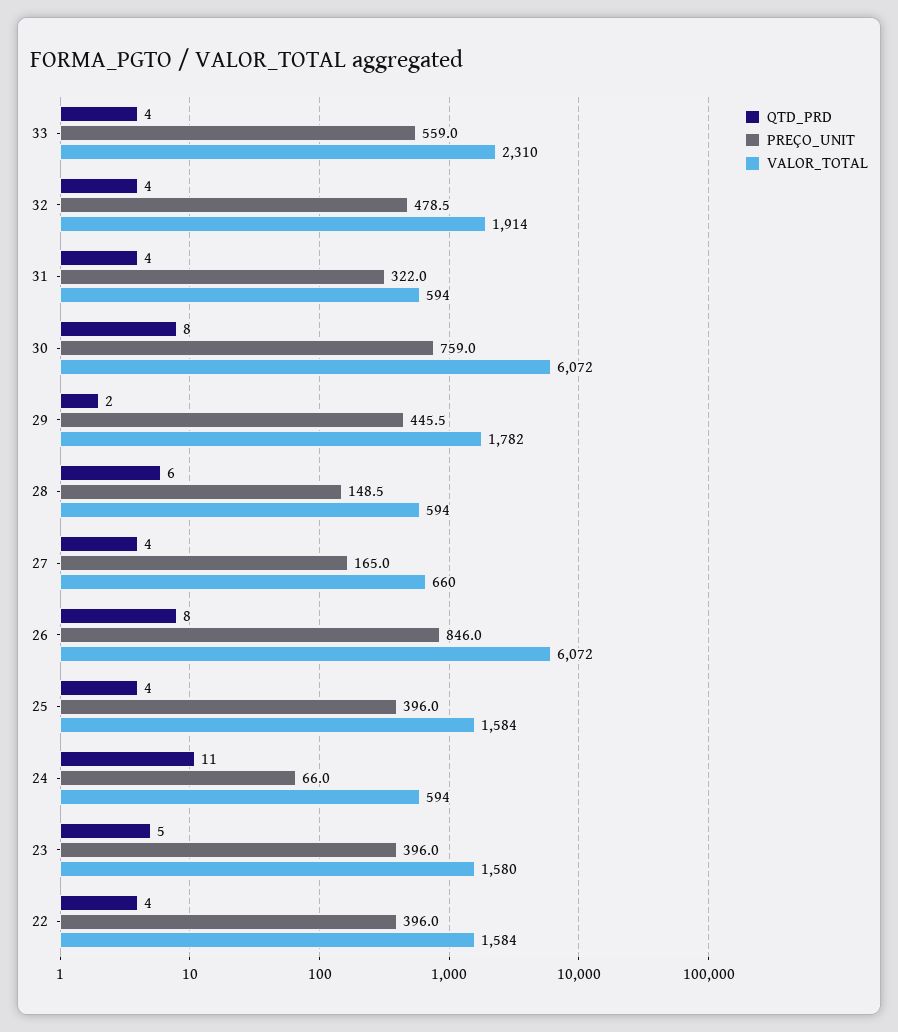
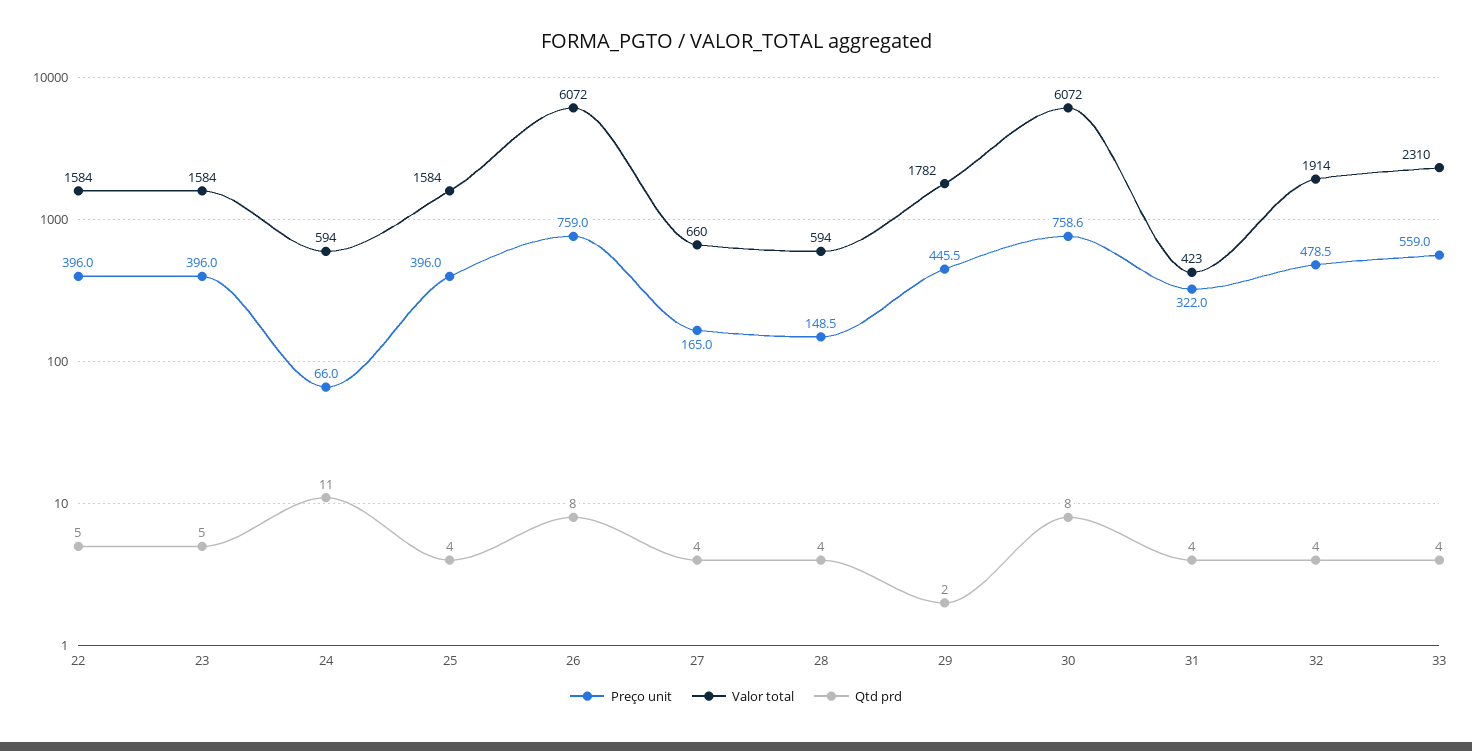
  {
    "QTD_PRD": {
      "33": 4,
      "32": 4,
      "31": 4,
      "30": 8,
      "29": 2,
-     "28": 6,
+     "28": 4,
      "27": 4,
      "26": 8,
      "25": 4,
      "24": 11,
      "23": 5,
-     "22": 4
+     "22": 5
    },
    "PREÇO_UNIT": {
      "33": 559,
      "32": 478.5,
      "31": 322,
-     "30": 759,
+     "30": 758.6,
      "29": 445.5,
      "28": 148.5,
      "27": 165,
-     "26": 846,
+     "26": 759,
      "25": 396,
      "24": 66,
      "23": 396,
      "22": 396
    },
    "VALOR_TOTAL": {
      "33": 2310,
      "32": 1914,
-     "31": 594,
+     "31": 423,
      "30": 6072,
      "29": 1782,
      "28": 594,
      "27": 660,
      "26": 6072,
      "25": 1584,
      "24": 594,
-     "23": 1580,
+     "23": 1584,
      "22": 1584
    }
  }

